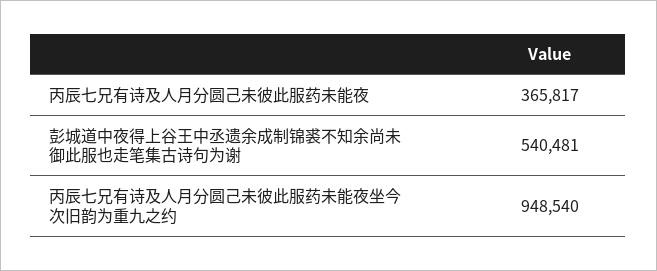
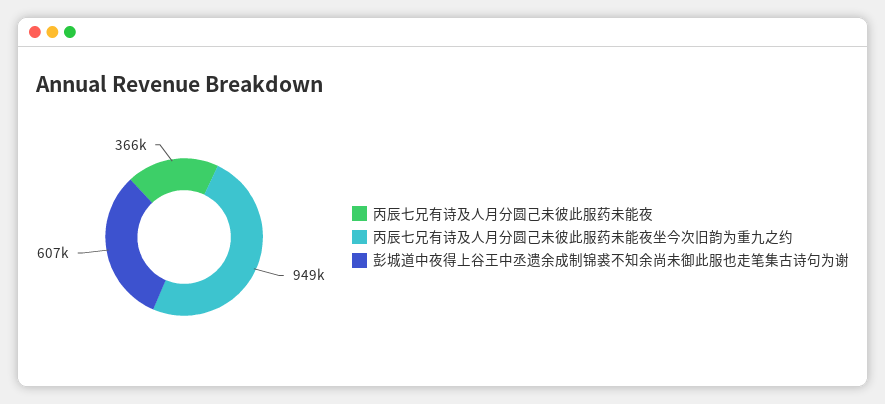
  {
    "丙辰七兄有诗及人月分圆己未彼此服药未能夜": 365817,
-   "彭城道中夜得上谷王中丞遗余成制锦裘不知余尚未御此服也走笔集古诗句为谢": 540481,
+   "彭城道中夜得上谷王中丞遗余成制锦裘不知余尚未御此服也走笔集古诗句为谢": 607000,
    "丙辰七兄有诗及人月分圆己未彼此服药未能夜坐今次旧韵为重九之约": 948540
  }

